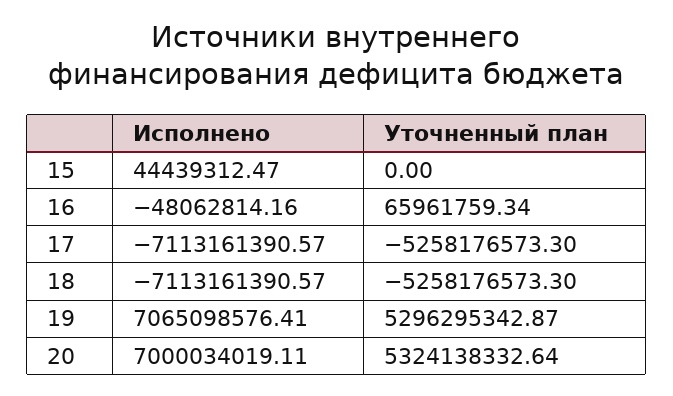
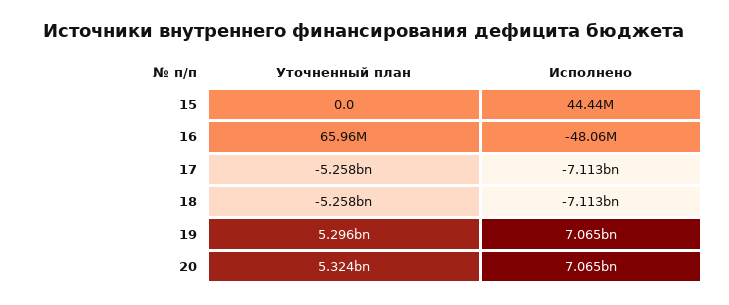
  {
    "Исполнено": {
      "15": 44439312.47,
      "16": -48062814.16,
      "17": -7113161390.57,
      "18": -7113161390.57,
      "19": 7065098576.41,
-     "20": 7000034019.11
+     "20": 7065000000
    },
    "Уточненный план": {
      "15": 0,
      "16": 65961759.34,
      "17": -5258176573.3,
      "18": -5258176573.3,
      "19": 5296295342.87,
      "20": 5324138332.64
    }
  }

